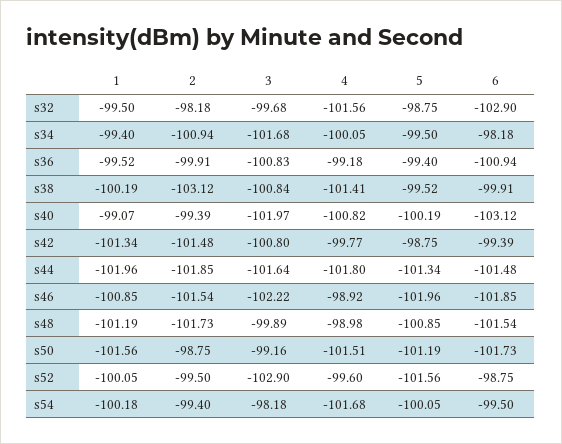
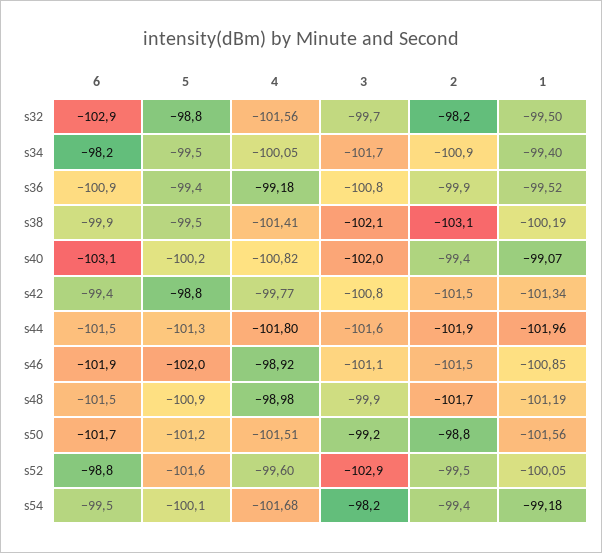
  {
    "1": {
      "s32": -99.5,
      "s34": -99.4,
      "s36": -99.52,
      "s38": -100.19,
      "s40": -99.07,
      "s42": -101.34,
      "s44": -101.96,
      "s46": -100.85,
      "s48": -101.19,
      "s50": -101.56,
      "s52": -100.05,
-     "s54": -100.18
+     "s54": -99.18
    },
    "2": {
      "s32": -98.18,
      "s34": -100.94,
      "s36": -99.91,
      "s38": -103.12,
      "s40": -99.39,
      "s42": -101.48,
      "s44": -101.85,
      "s46": -101.54,
      "s48": -101.73,
      "s50": -98.75,
      "s52": -99.5,
      "s54": -99.4
    },
    "3": {
      "s32": -99.68,
      "s34": -101.68,
      "s36": -100.83,
-     "s38": -100.84,
+     "s38": -102.1,
      "s40": -101.97,
      "s42": -100.8,
      "s44": -101.64,
-     "s46": -102.22,
+     "s46": -101.1,
      "s48": -99.89,
      "s50": -99.16,
      "s52": -102.9,
      "s54": -98.18
    },
    "4": {
      "s32": -101.56,
      "s34": -100.05,
      "s36": -99.18,
      "s38": -101.41,
      "s40": -100.82,
      "s42": -99.77,
      "s44": -101.8,
      "s46": -98.92,
      "s48": -98.98,
      "s50": -101.51,
      "s52": -99.6,
      "s54": -101.68
    },
    "5": {
      "s32": -98.75,
      "s34": -99.5,
      "s36": -99.4,
      "s38": -99.52,
      "s40": -100.19,
      "s42": -98.75,
      "s44": -101.34,
      "s46": -101.96,
      "s48": -100.85,
      "s50": -101.19,
      "s52": -101.56,
      "s54": -100.05
    },
    "6": {
      "s32": -102.9,
      "s34": -98.18,
      "s36": -100.94,
      "s38": -99.91,
      "s40": -103.12,
      "s42": -99.39,
      "s44": -101.48,
      "s46": -101.85,
      "s48": -101.54,
      "s50": -101.73,
      "s52": -98.75,
      "s54": -99.5
    }
  }

